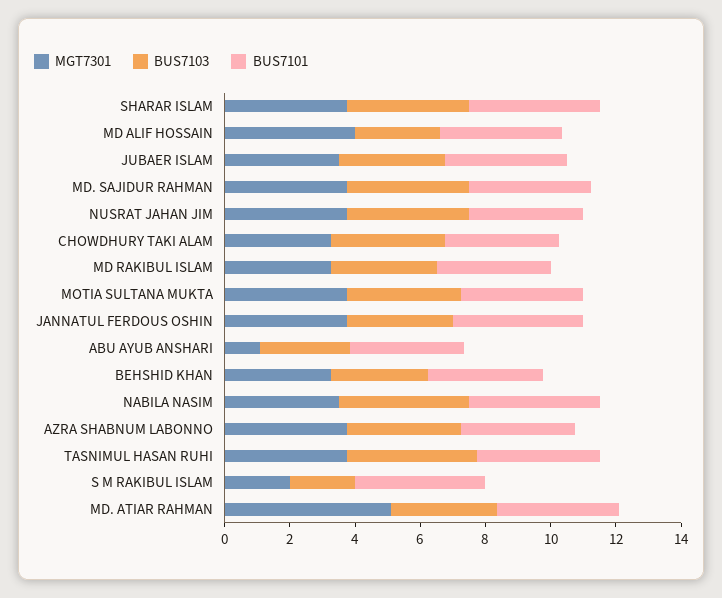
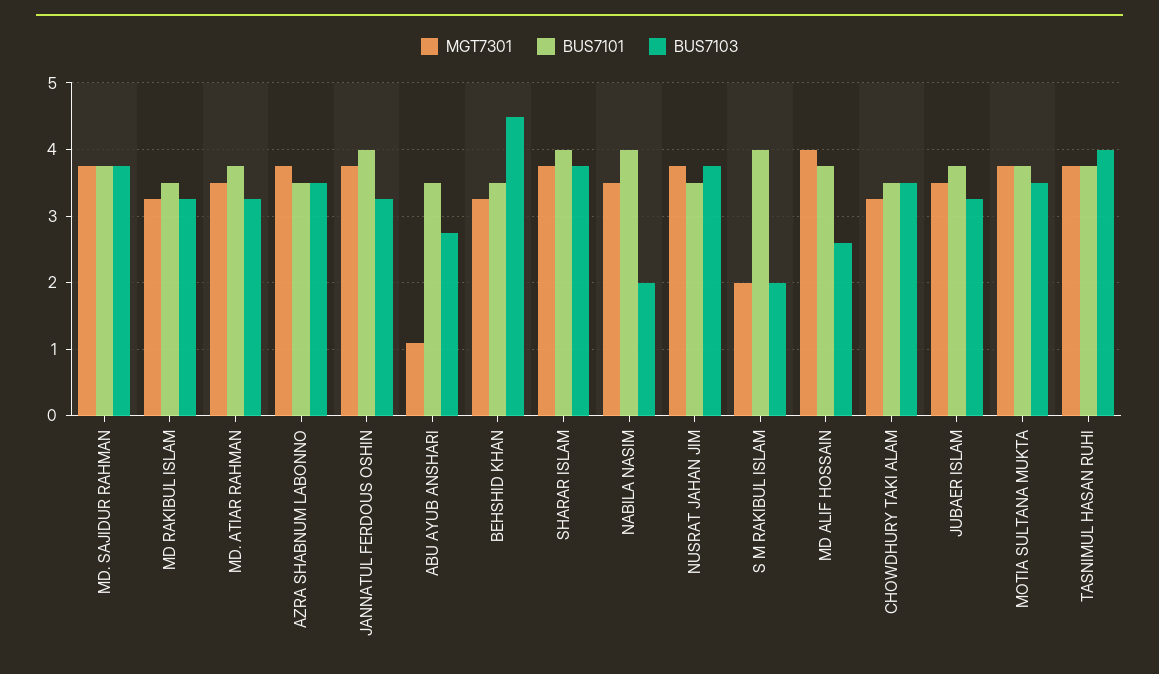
  {
    "MGT7301": {
      "SHARAR ISLAM": 3.8,
      "MD ALIF HOSSAIN": 4,
      "JUBAER ISLAM": 3.5,
      "MD. SAJIDUR RAHMAN": 3.8,
      "NUSRAT JAHAN JIM": 3.8,
      "CHOWDHURY TAKI ALAM": 3.3,
      "MD RAKIBUL ISLAM": 3.3,
      "MOTIA SULTANA MUKTA": 3.8,
      "JANNATUL FERDOUS OSHIN": 3.8,
      "ABU AYUB ANSHARI": 1.1,
      "BEHSHID KHAN": 3.3,
      "NABILA NASIM": 3.5,
      "AZRA SHABNUM LABONNO": 3.8,
      "TASNIMUL HASAN RUHI": 3.8,
      "S M RAKIBUL ISLAM": 2,
-     "MD. ATIAR RAHMAN": 5
+     "MD. ATIAR RAHMAN": 3.5
    },
    "BUS7103": {
      "SHARAR ISLAM": 3.8,
      "MD ALIF HOSSAIN": 2.6,
      "JUBAER ISLAM": 3.3,
      "MD. SAJIDUR RAHMAN": 3.8,
      "NUSRAT JAHAN JIM": 3.8,
      "CHOWDHURY TAKI ALAM": 3.5,
      "MD RAKIBUL ISLAM": 3.3,
      "MOTIA SULTANA MUKTA": 3.5,
      "JANNATUL FERDOUS OSHIN": 3.3,
      "ABU AYUB ANSHARI": 2.8,
-     "BEHSHID KHAN": 3,
+     "BEHSHID KHAN": 4.5,
-     "NABILA NASIM": 4,
+     "NABILA NASIM": 2,
      "AZRA SHABNUM LABONNO": 3.5,
      "TASNIMUL HASAN RUHI": 4,
      "S M RAKIBUL ISLAM": 2,
      "MD. ATIAR RAHMAN": 3.3
    },
    "BUS7101": {
      "SHARAR ISLAM": 4,
      "MD ALIF HOSSAIN": 3.8,
      "JUBAER ISLAM": 3.8,
      "MD. SAJIDUR RAHMAN": 3.8,
      "NUSRAT JAHAN JIM": 3.5,
      "CHOWDHURY TAKI ALAM": 3.5,
      "MD RAKIBUL ISLAM": 3.5,
      "MOTIA SULTANA MUKTA": 3.8,
      "JANNATUL FERDOUS OSHIN": 4,
      "ABU AYUB ANSHARI": 3.5,
      "BEHSHID KHAN": 3.5,
      "NABILA NASIM": 4,
      "AZRA SHABNUM LABONNO": 3.5,
      "TASNIMUL HASAN RUHI": 3.8,
      "S M RAKIBUL ISLAM": 4,
      "MD. ATIAR RAHMAN": 3.8
    }
  }

